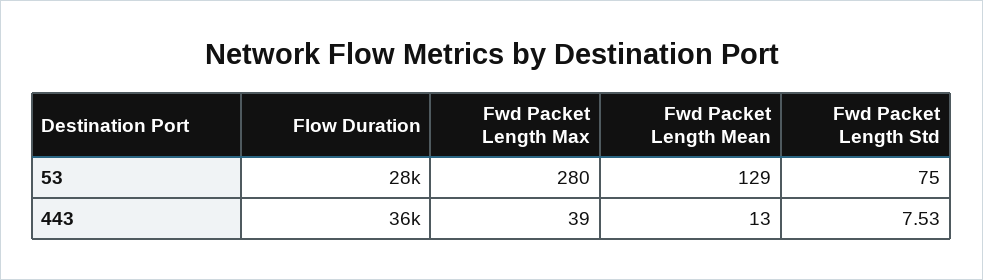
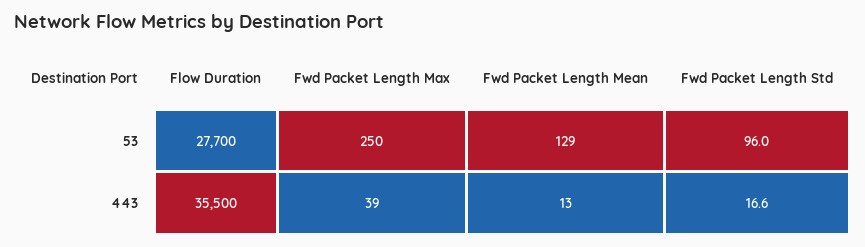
  {
    "Flow Duration": {
      "53": 27700,
      "443": 35500
    },
    "Fwd Packet Length Max": {
-     "53": 280,
+     "53": 250,
      "443": 39
    },
    "Fwd Packet Length Mean": {
      "53": 129,
      "443": 13
    },
    "Fwd Packet Length Std": {
-     "53": 75,
+     "53": 96,
-     "443": 7.53
+     "443": 16.6
    }
  }

